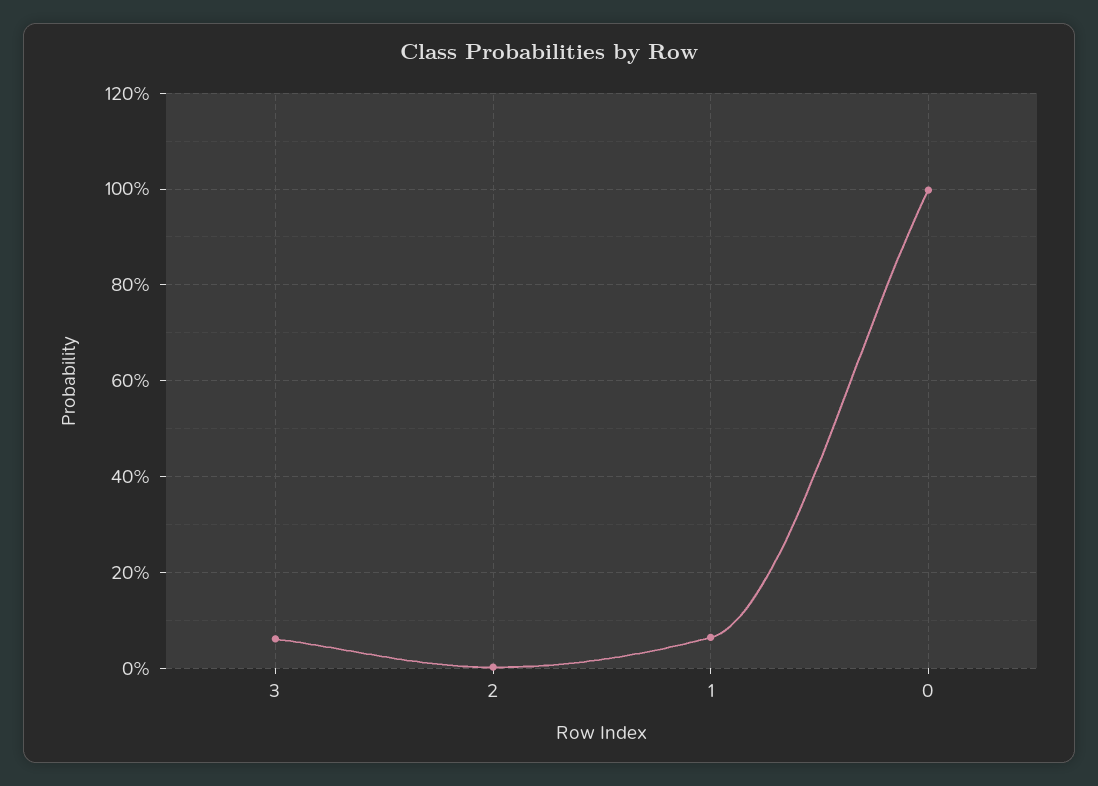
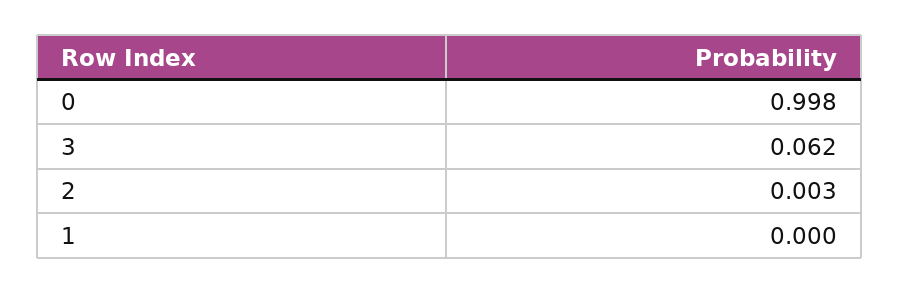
  {
    "3": 0.062,
    "2": 0.003,
-   "1": 0.06,
+   "1": 0,
    "0": 0.998
  }

